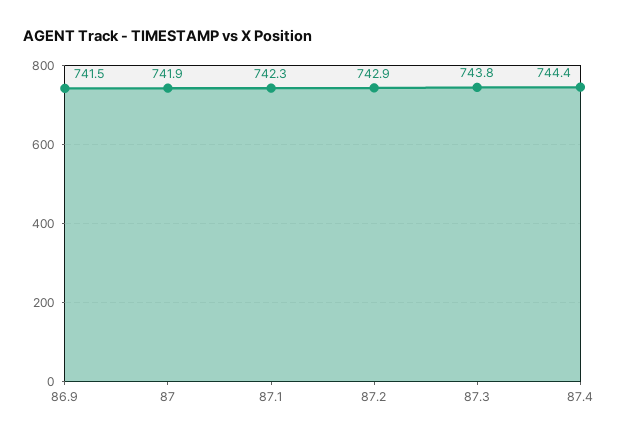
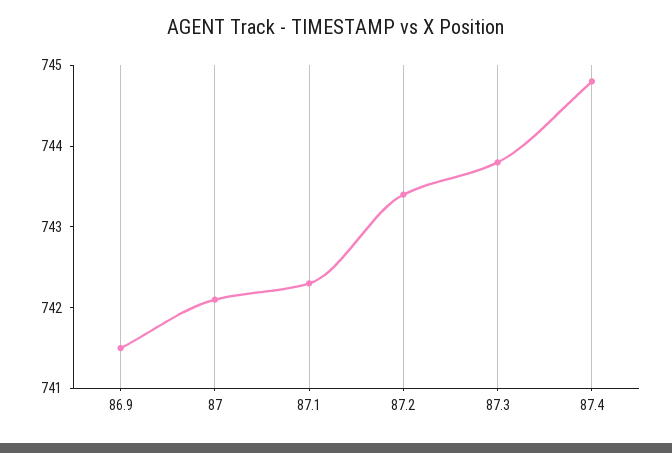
  {
    "86.9": 741.5,
-   "87": 741.9,
+   "87": 742.1,
    "87.1": 742.3,
-   "87.2": 742.9,
+   "87.2": 743.4,
    "87.3": 743.8,
-   "87.4": 744.4
+   "87.4": 744.8
  }

